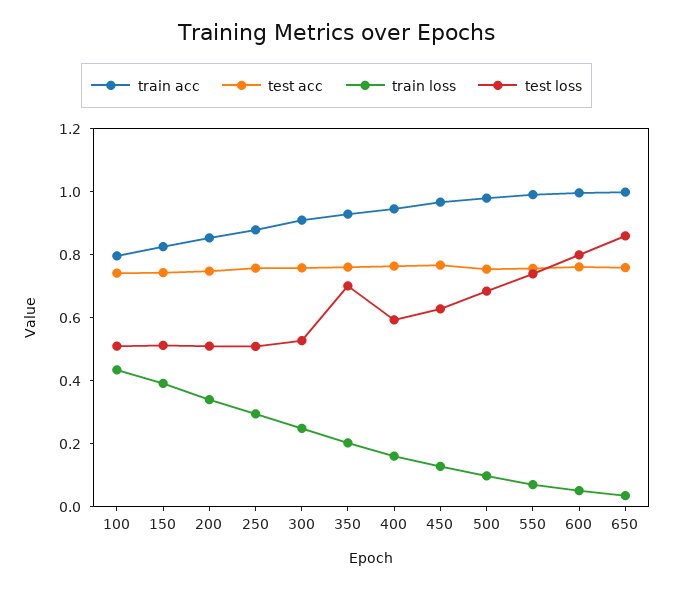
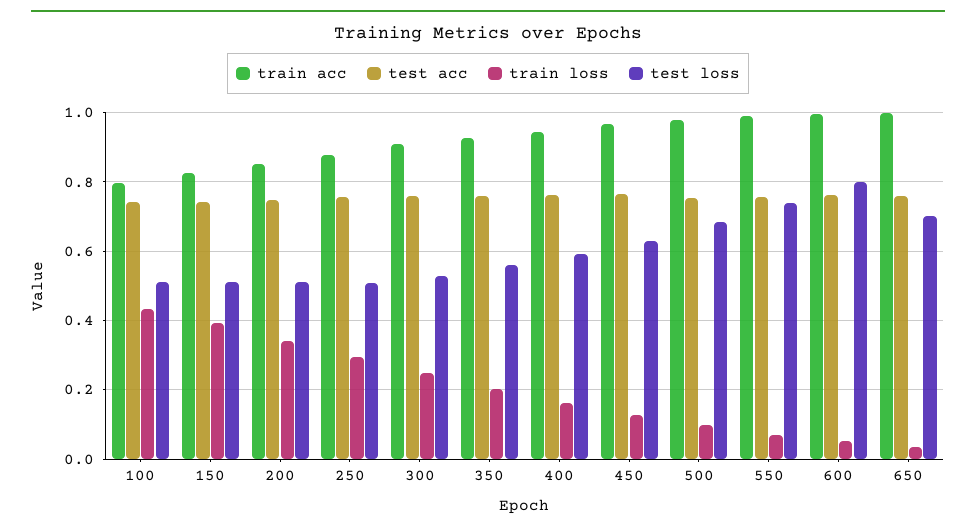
  {
    "train acc": {
      "100": 0.8,
      "150": 0.82,
      "200": 0.86,
      "250": 0.88,
      "300": 0.9,
      "350": 0.92,
      "400": 0.94,
      "450": 0.96,
      "500": 0.98,
      "550": 1,
      "600": 1,
      "650": 1
    },
    "test acc": {
      "100": 0.74,
      "150": 0.74,
      "200": 0.74,
      "250": 0.76,
      "300": 0.76,
      "350": 0.76,
      "400": 0.76,
      "450": 0.76,
      "500": 0.76,
      "550": 0.76,
      "600": 0.76,
      "650": 0.76
    },
    "train loss": {
      "100": 0.44,
      "150": 0.4,
      "200": 0.34,
      "250": 0.3,
      "300": 0.24,
      "350": 0.2,
      "400": 0.16,
      "450": 0.12,
      "500": 0.1,
      "550": 0.08,
      "600": 0.06,
      "650": 0.04
    },
    "test loss": {
      "100": 0.52,
      "150": 0.52,
      "200": 0.52,
      "250": 0.5,
      "300": 0.52,
-     "350": 0.7,
+     "350": 0.56,
      "400": 0.6,
      "450": 0.62,
      "500": 0.68,
      "550": 0.74,
      "600": 0.8,
-     "650": 0.85
+     "650": 0.7
    }
  }

